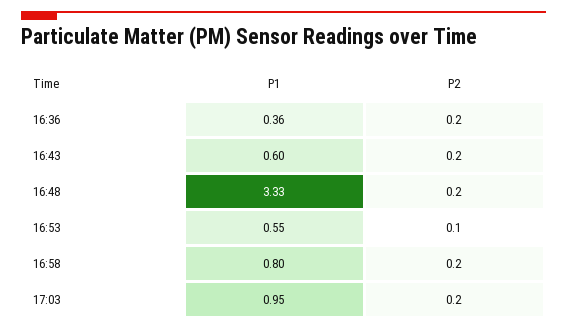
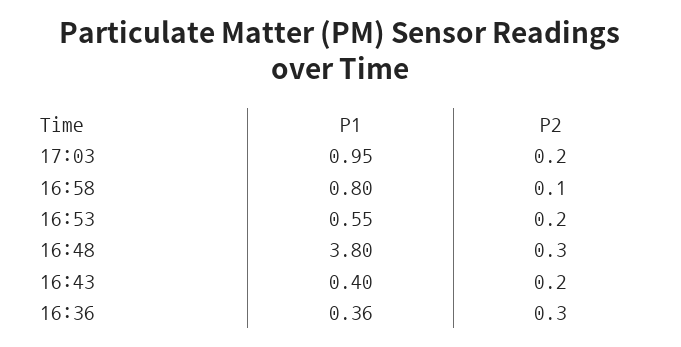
  {
    "P1": {
      "16:36": 0.36,
-     "16:43": 0.6,
+     "16:43": 0.4,
-     "16:48": 3.33,
+     "16:48": 3.8,
      "16:53": 0.55,
      "16:58": 0.8,
      "17:03": 0.95
    },
    "P2": {
-     "16:36": 0.2,
+     "16:36": 0.3,
      "16:43": 0.2,
-     "16:48": 0.2,
+     "16:48": 0.3,
-     "16:53": 0.1,
+     "16:53": 0.2,
-     "16:58": 0.2,
+     "16:58": 0.1,
      "17:03": 0.2
    }
  }

